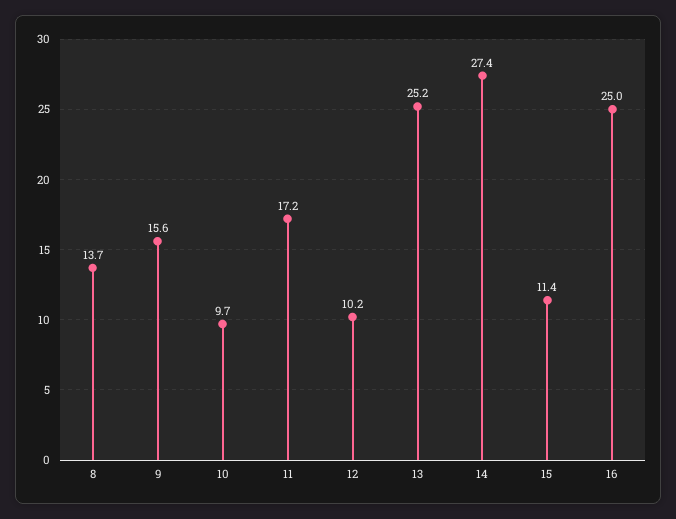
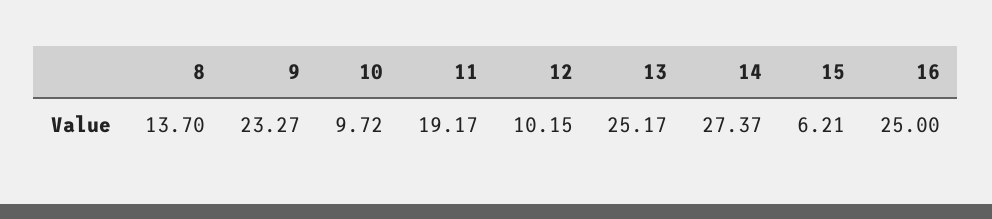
  {
    "8": 13.7,
-   "9": 15.6,
+   "9": 23.27,
    "10": 9.72,
-   "11": 17.2,
+   "11": 19.17,
    "12": 10.15,
    "13": 25.17,
    "14": 27.37,
-   "15": 11.4,
+   "15": 6.21,
    "16": 25
  }

